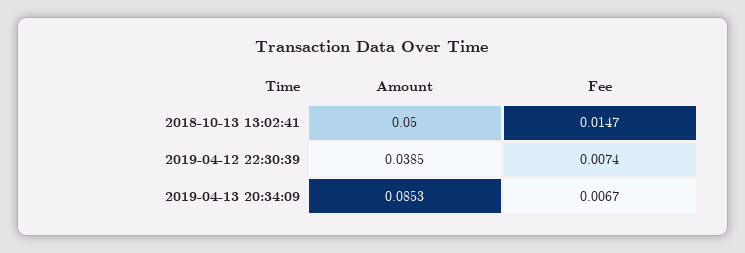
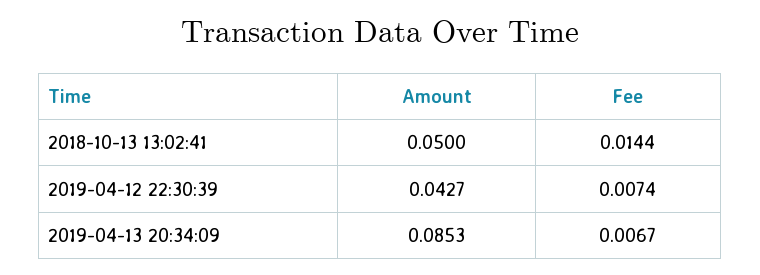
  {
    "Amount": {
      "2018-10-13 13:02:41": 0.05,
-     "2019-04-12 22:30:39": 0.0385,
+     "2019-04-12 22:30:39": 0.0427,
      "2019-04-13 20:34:09": 0.0853
    },
    "Fee": {
-     "2018-10-13 13:02:41": 0.0147,
+     "2018-10-13 13:02:41": 0.0144,
      "2019-04-12 22:30:39": 0.0074,
      "2019-04-13 20:34:09": 0.0067
    }
  }

